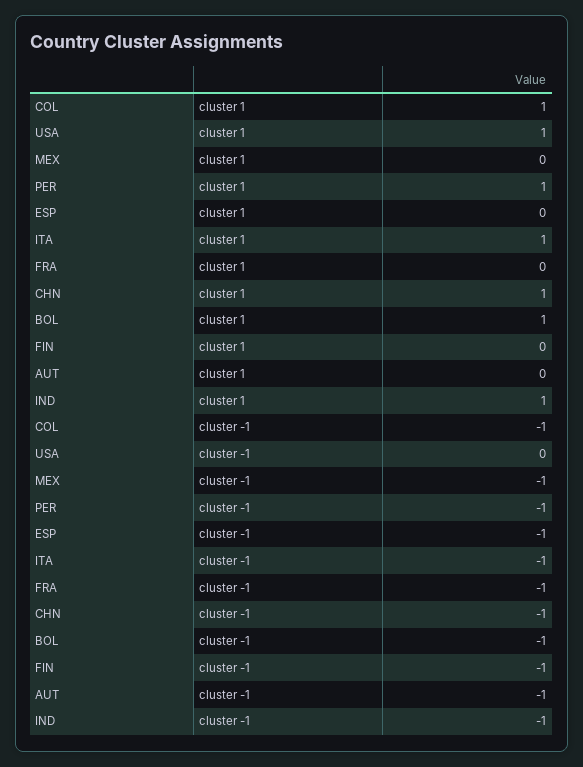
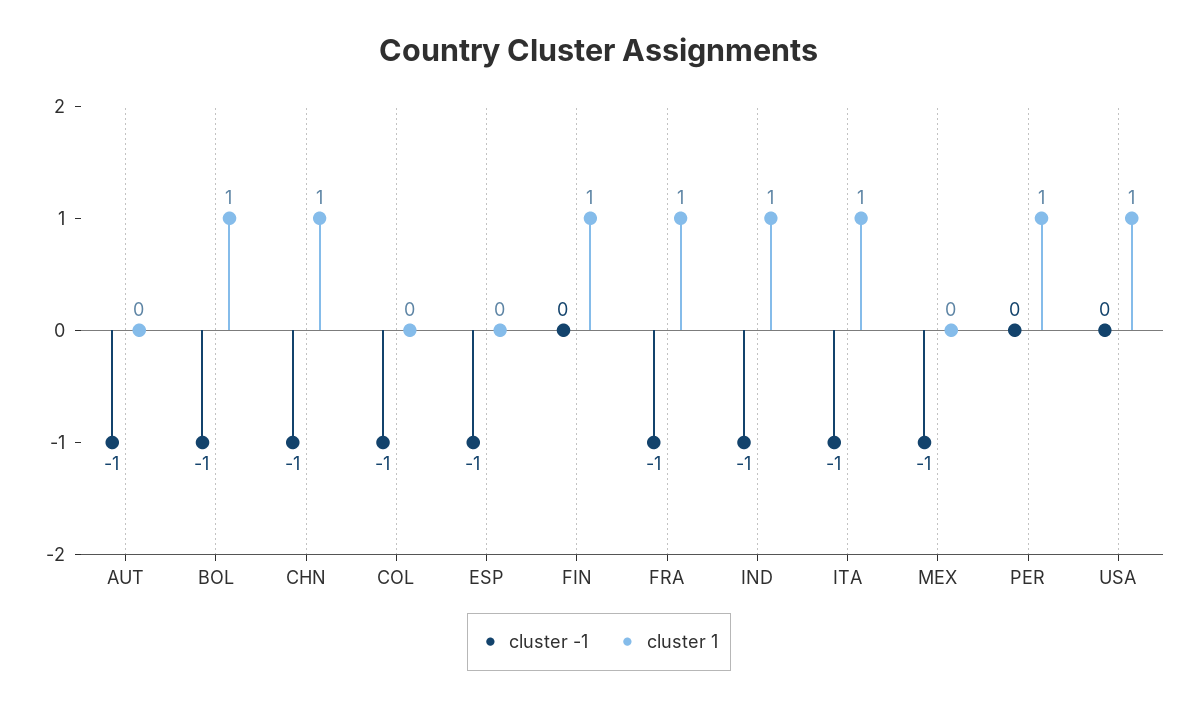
  {
    "cluster 1": {
-     "COL": 1,
+     "COL": 0,
      "USA": 1,
      "MEX": 0,
      "PER": 1,
      "ESP": 0,
      "ITA": 1,
-     "FRA": 0,
+     "FRA": 1,
      "CHN": 1,
      "BOL": 1,
-     "FIN": 0,
+     "FIN": 1,
      "AUT": 0,
      "IND": 1
    },
    "cluster -1": {
      "COL": -1,
      "USA": 0,
      "MEX": -1,
-     "PER": -1,
+     "PER": 0,
      "ESP": -1,
      "ITA": -1,
      "FRA": -1,
      "CHN": -1,
      "BOL": -1,
-     "FIN": -1,
+     "FIN": 0,
      "AUT": -1,
      "IND": -1
    }
  }

